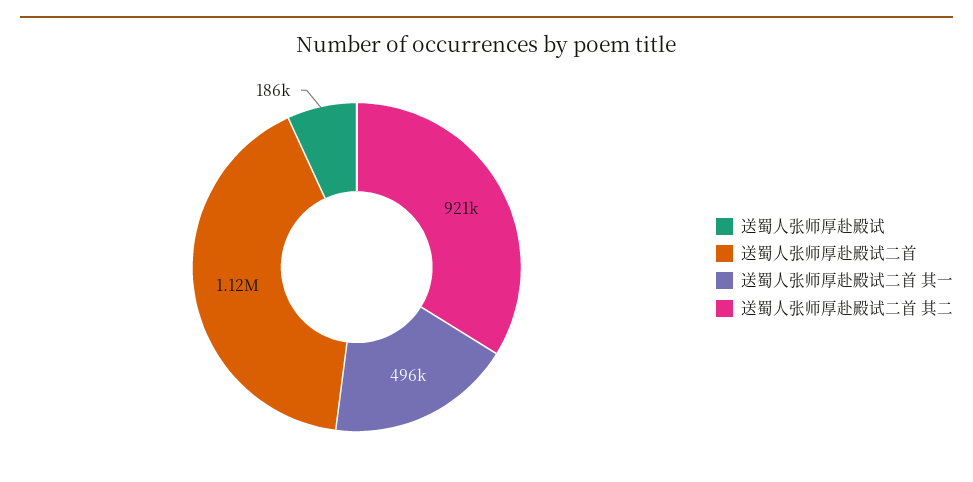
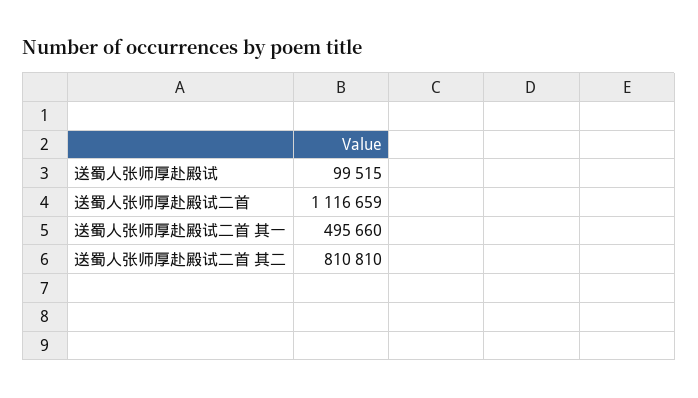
  {
-   "送蜀人张师厚赴殿试": 186000,
+   "送蜀人张师厚赴殿试": 99515,
    "送蜀人张师厚赴殿试二首": 1116659,
    "送蜀人张师厚赴殿试二首 其一": 495660,
-   "送蜀人张师厚赴殿试二首 其二": 921000
+   "送蜀人张师厚赴殿试二首 其二": 810810
  }

